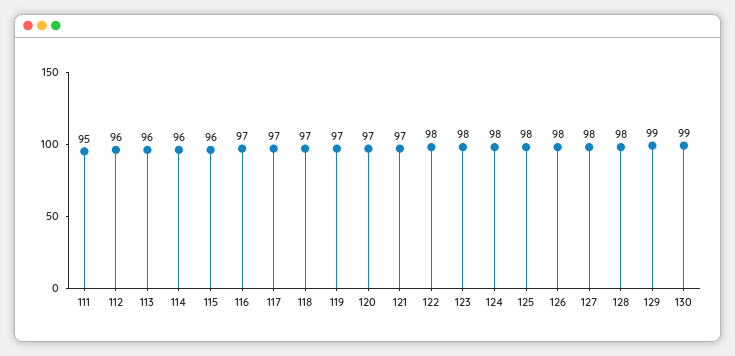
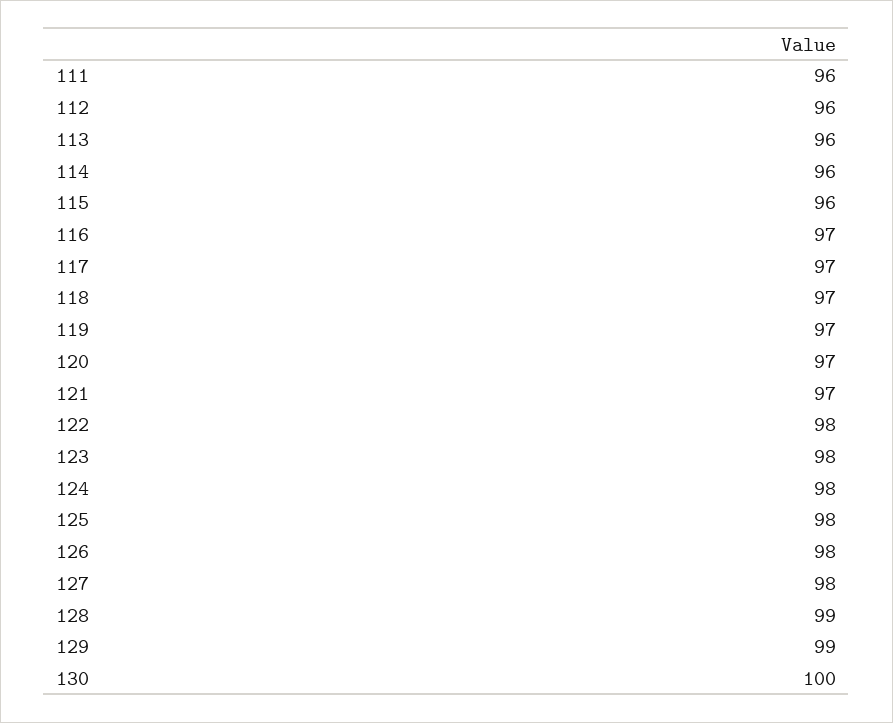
  {
-   "111": 95,
+   "111": 96,
    "112": 96,
    "113": 96,
    "114": 96,
    "115": 96,
    "116": 97,
    "117": 97,
    "118": 97,
    "119": 97,
    "120": 97,
    "121": 97,
    "122": 98,
    "123": 98,
    "124": 98,
    "125": 98,
    "126": 98,
    "127": 98,
-   "128": 98,
+   "128": 99,
    "129": 99,
-   "130": 99
+   "130": 100
  }

